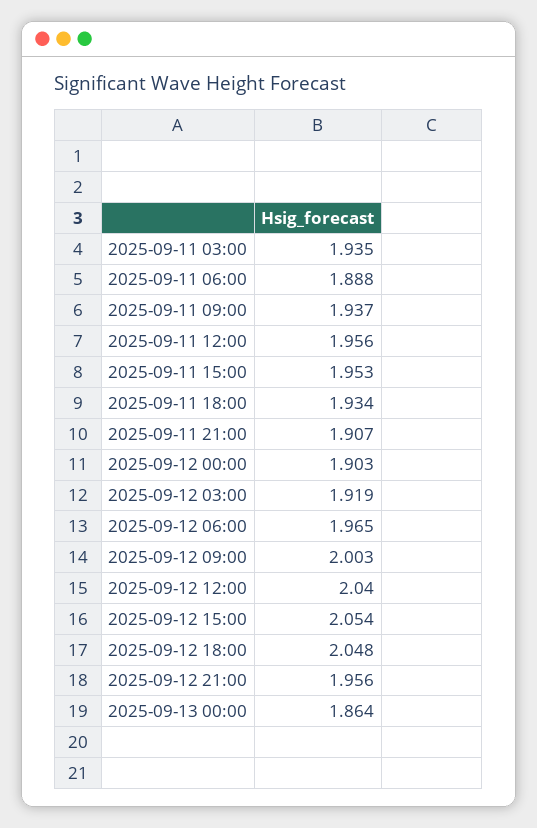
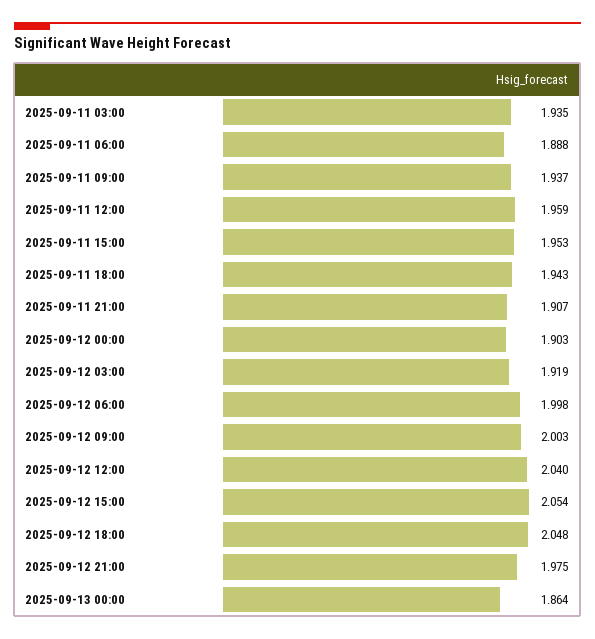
  {
    "2025-09-11 03:00": 1.935,
    "2025-09-11 06:00": 1.888,
    "2025-09-11 09:00": 1.937,
-   "2025-09-11 12:00": 1.956,
+   "2025-09-11 12:00": 1.959,
    "2025-09-11 15:00": 1.953,
-   "2025-09-11 18:00": 1.934,
+   "2025-09-11 18:00": 1.943,
    "2025-09-11 21:00": 1.907,
    "2025-09-12 00:00": 1.903,
    "2025-09-12 03:00": 1.919,
-   "2025-09-12 06:00": 1.965,
+   "2025-09-12 06:00": 1.998,
    "2025-09-12 09:00": 2.003,
    "2025-09-12 12:00": 2.04,
    "2025-09-12 15:00": 2.054,
    "2025-09-12 18:00": 2.048,
-   "2025-09-12 21:00": 1.956,
+   "2025-09-12 21:00": 1.975,
    "2025-09-13 00:00": 1.864
  }

